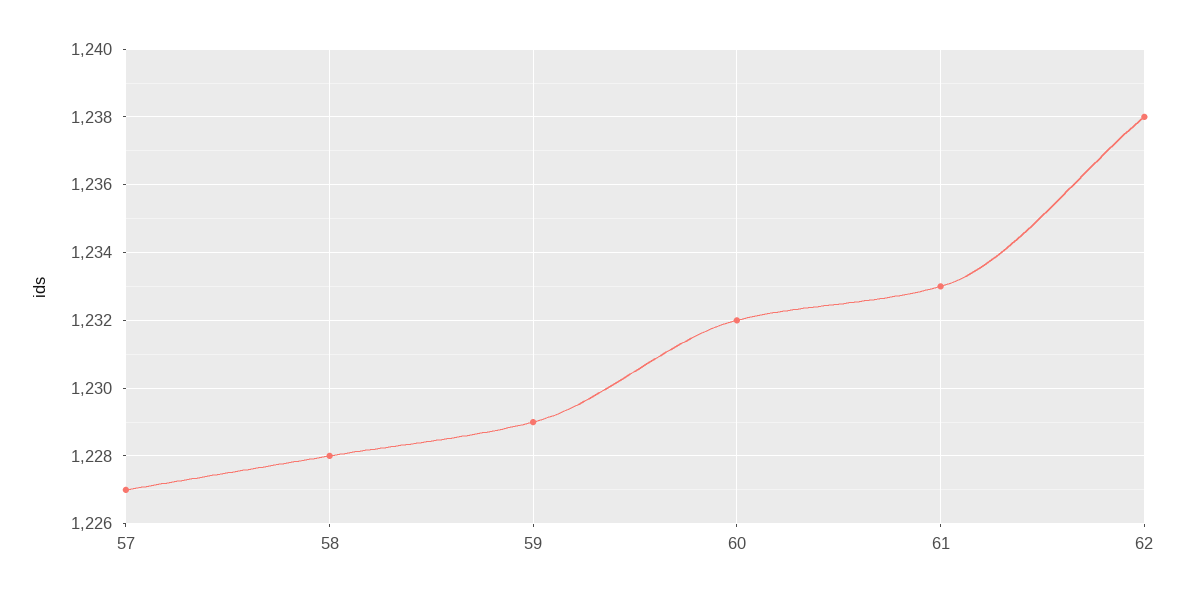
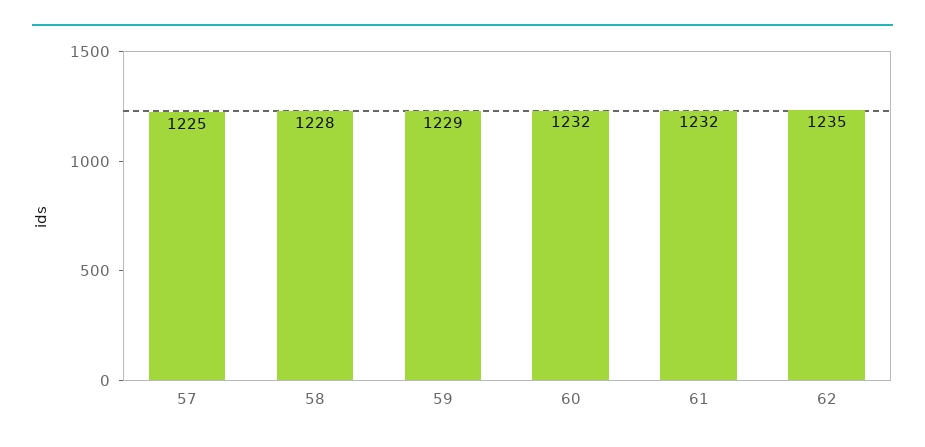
  {
-   "57": 1227,
+   "57": 1225,
    "58": 1228,
    "59": 1229,
    "60": 1232,
-   "61": 1233,
+   "61": 1232,
-   "62": 1238
+   "62": 1235
  }

